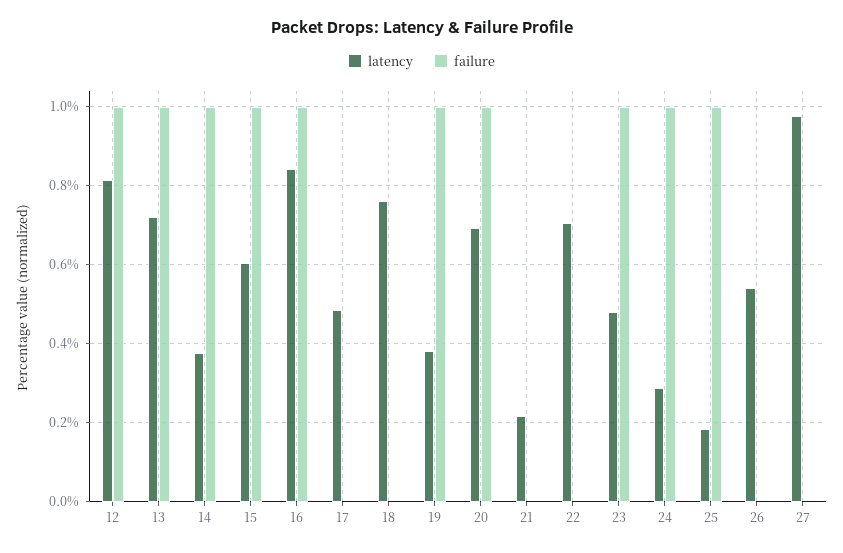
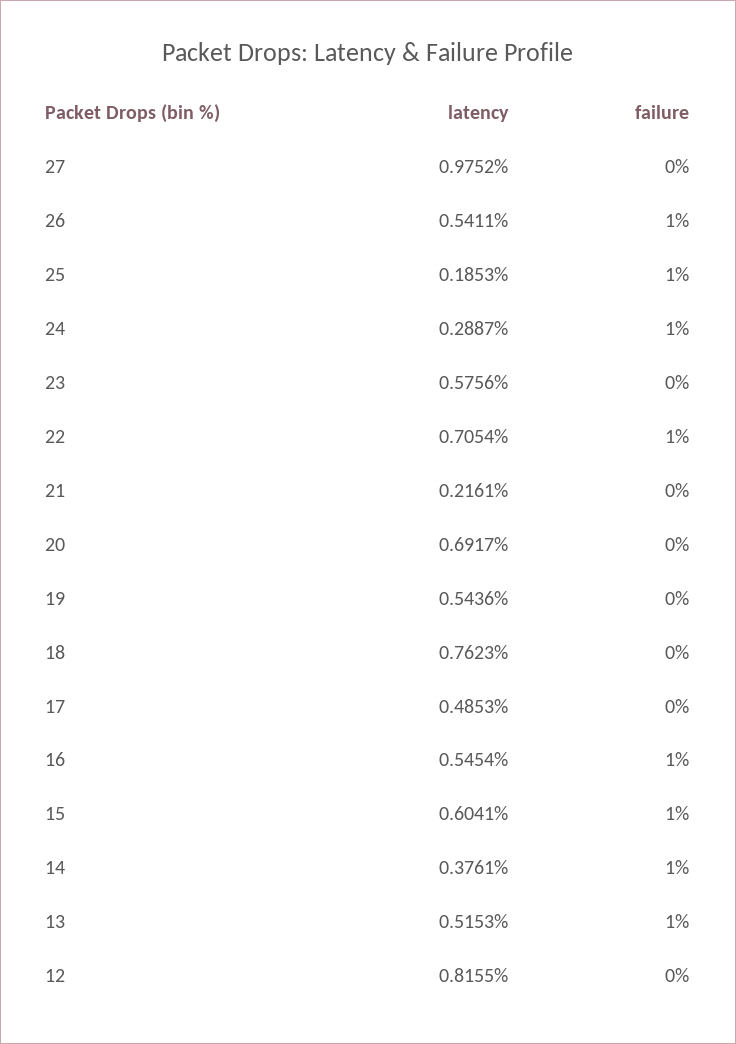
  {
    "latency": {
      "12": 0.8155,
-     "13": 0.72,
+     "13": 0.5153,
      "14": 0.3761,
      "15": 0.6041,
-     "16": 0.84,
+     "16": 0.5454,
      "17": 0.4853,
      "18": 0.7623,
-     "19": 0.38,
+     "19": 0.5436,
      "20": 0.6917,
      "21": 0.2161,
      "22": 0.7054,
-     "23": 0.48,
+     "23": 0.5756,
      "24": 0.2887,
      "25": 0.1853,
      "26": 0.5411,
      "27": 0.9752
    },
    "failure": {
-     "12": 1,
+     "12": 0,
      "13": 1,
      "14": 1,
      "15": 1,
      "16": 1,
      "17": 0,
      "18": 0,
-     "19": 1,
+     "19": 0,
-     "20": 1,
+     "20": 0,
      "21": 0,
-     "22": 0,
+     "22": 1,
-     "23": 1,
+     "23": 0,
      "24": 1,
      "25": 1,
-     "26": 0,
+     "26": 1,
      "27": 0
    }
  }

